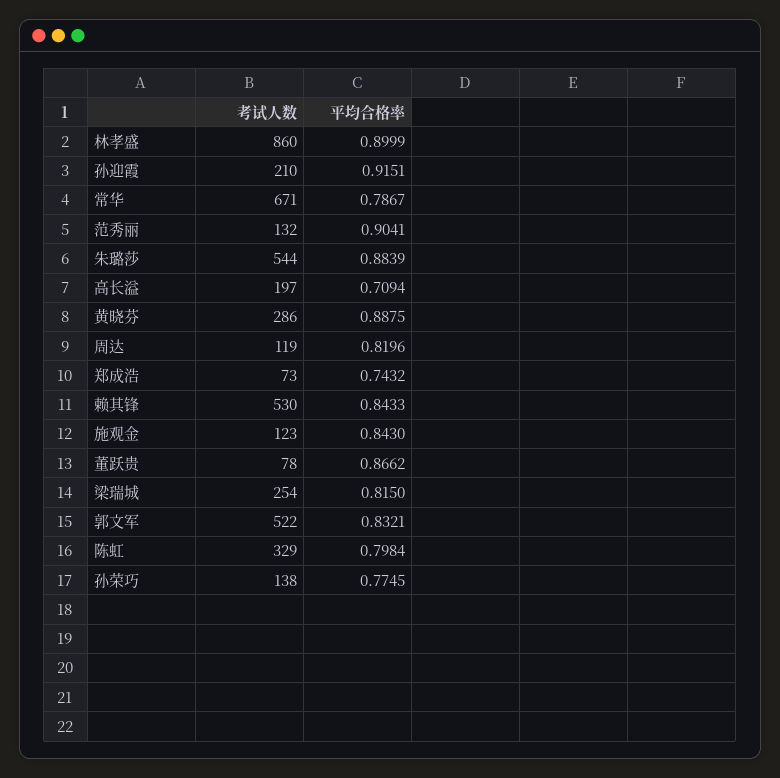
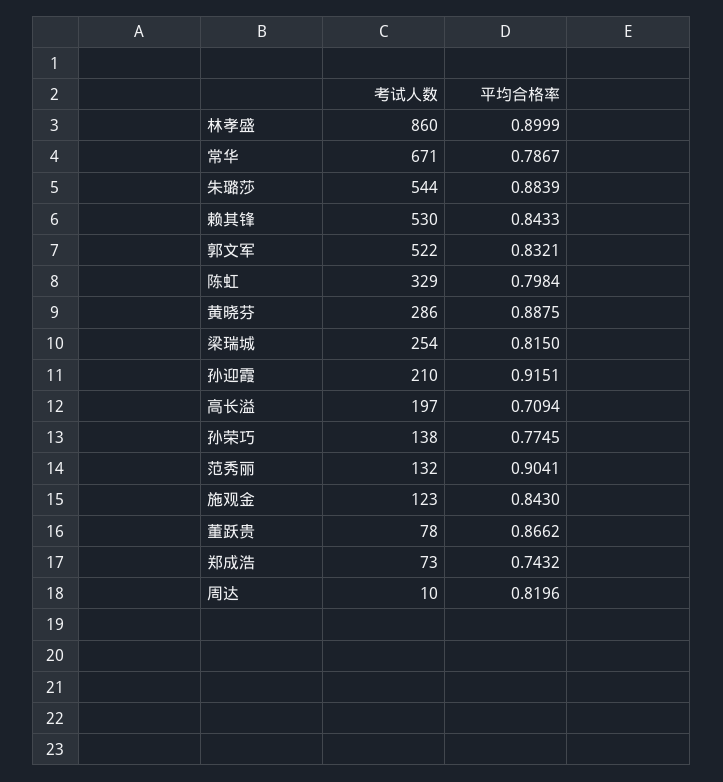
  {
    "考试人数": {
      "林孝盛": 860,
      "孙迎霞": 210,
      "常华": 671,
      "范秀丽": 132,
      "朱璐莎": 544,
      "高长溢": 197,
      "黄晓芬": 286,
-     "周达": 119,
+     "周达": 10,
      "郑成浩": 73,
      "赖其锋": 530,
      "施观金": 123,
      "董跃贵": 78,
      "梁瑞城": 254,
      "郭文军": 522,
      "陈虹": 329,
      "孙荣巧": 138
    },
    "平均合格率": {
      "林孝盛": 0.8999,
      "孙迎霞": 0.9151,
      "常华": 0.7867,
      "范秀丽": 0.9041,
      "朱璐莎": 0.8839,
      "高长溢": 0.7094,
      "黄晓芬": 0.8875,
      "周达": 0.8196,
      "郑成浩": 0.7432,
      "赖其锋": 0.8433,
      "施观金": 0.843,
      "董跃贵": 0.8662,
      "梁瑞城": 0.815,
      "郭文军": 0.8321,
      "陈虹": 0.7984,
      "孙荣巧": 0.7745
    }
  }

